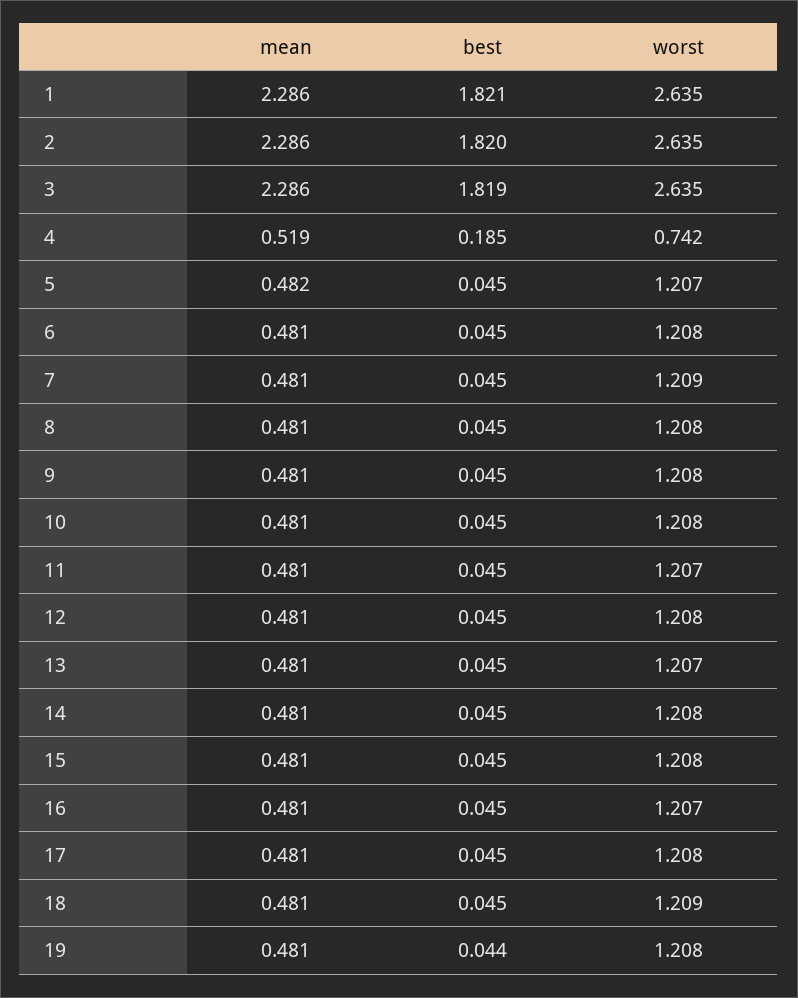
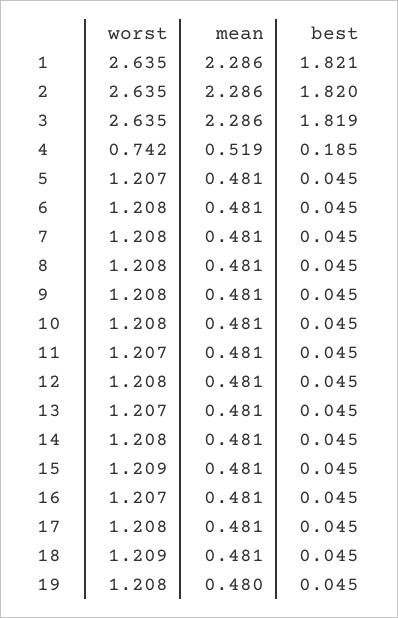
  {
    "mean": {
      "1": 2.286,
      "2": 2.286,
      "3": 2.286,
      "4": 0.519,
-     "5": 0.482,
+     "5": 0.481,
      "6": 0.481,
      "7": 0.481,
      "8": 0.481,
      "9": 0.481,
      "10": 0.481,
      "11": 0.481,
      "12": 0.481,
      "13": 0.481,
      "14": 0.481,
      "15": 0.481,
      "16": 0.481,
      "17": 0.481,
      "18": 0.481,
-     "19": 0.481
+     "19": 0.48
    },
    "best": {
      "1": 1.821,
      "2": 1.82,
      "3": 1.819,
      "4": 0.185,
      "5": 0.045,
      "6": 0.045,
      "7": 0.045,
      "8": 0.045,
      "9": 0.045,
      "10": 0.045,
      "11": 0.045,
      "12": 0.045,
      "13": 0.045,
      "14": 0.045,
      "15": 0.045,
      "16": 0.045,
      "17": 0.045,
      "18": 0.045,
-     "19": 0.044
+     "19": 0.045
    },
    "worst": {
      "1": 2.635,
      "2": 2.635,
      "3": 2.635,
      "4": 0.742,
      "5": 1.207,
      "6": 1.208,
-     "7": 1.209,
+     "7": 1.208,
      "8": 1.208,
      "9": 1.208,
      "10": 1.208,
      "11": 1.207,
      "12": 1.208,
      "13": 1.207,
      "14": 1.208,
-     "15": 1.208,
+     "15": 1.209,
      "16": 1.207,
      "17": 1.208,
      "18": 1.209,
      "19": 1.208
    }
  }

